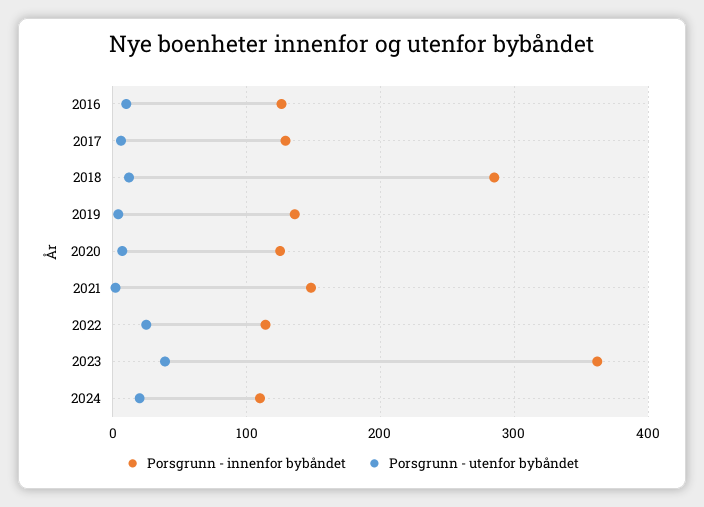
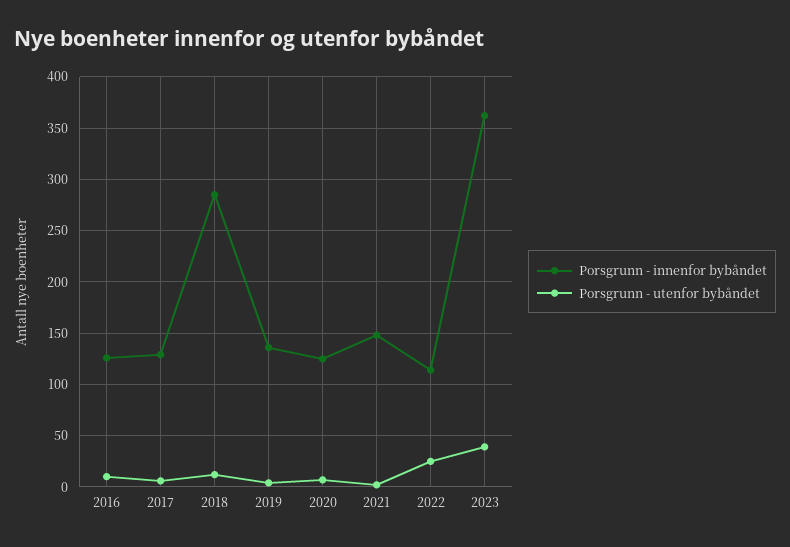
  {
    "Porsgrunn - innenfor bybåndet": {
      "2016": 130,
      "2017": 130,
      "2018": 290,
      "2019": 140,
      "2020": 130,
      "2021": 150,
      "2022": 110,
-     "2023": 360,
+     "2023": 360
-     "2024": 110
    },
    "Porsgrunn - utenfor bybåndet": {
      "2016": 10,
      "2017": 10,
      "2018": 10,
      "2019": 0,
      "2020": 10,
      "2021": 0,
      "2022": 30,
-     "2023": 40,
+     "2023": 40
-     "2024": 20
    }
  }

